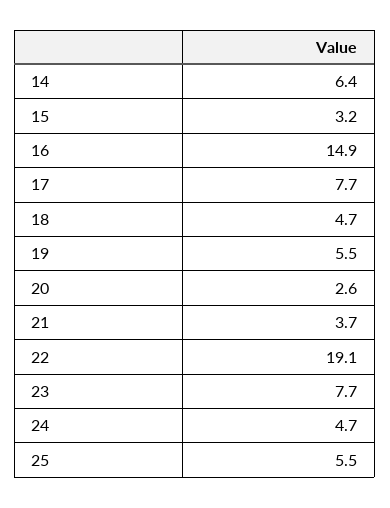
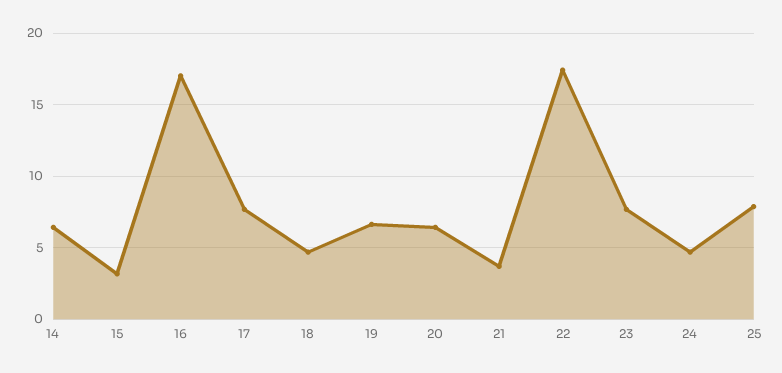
  {
    "14": 6.4,
    "15": 3.2,
-   "16": 14.9,
+   "16": 17,
    "17": 7.7,
    "18": 4.7,
-   "19": 5.5,
+   "19": 6.5,
-   "20": 2.6,
+   "20": 6.5,
    "21": 3.7,
-   "22": 19.1,
+   "22": 17.5,
    "23": 7.7,
    "24": 4.7,
-   "25": 5.5
+   "25": 8
  }

